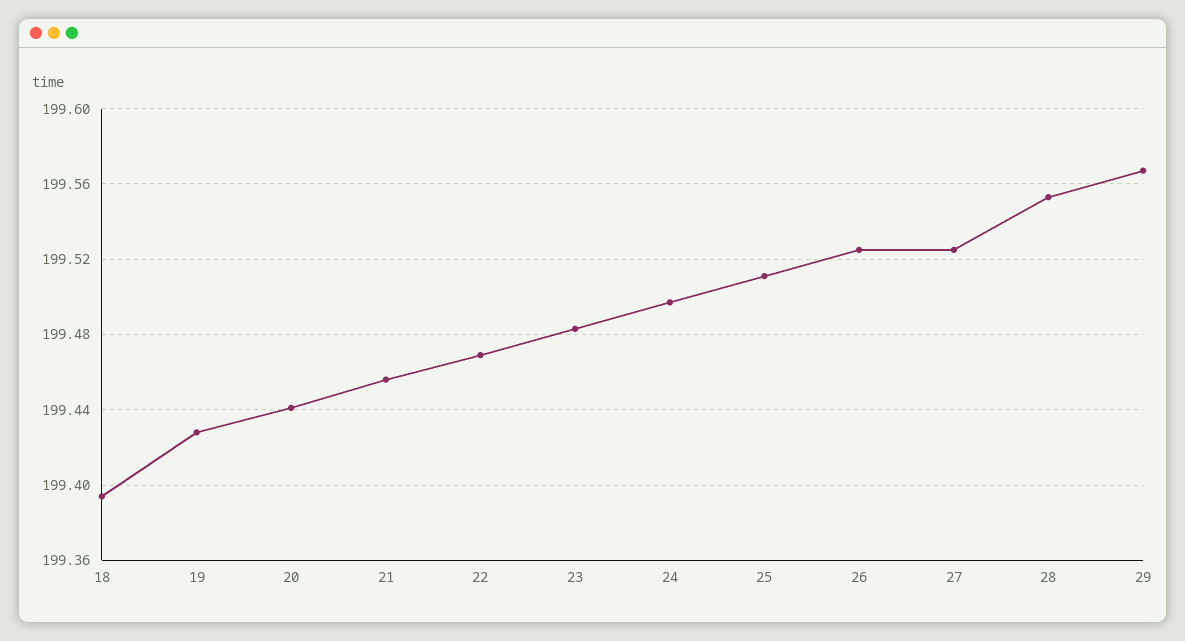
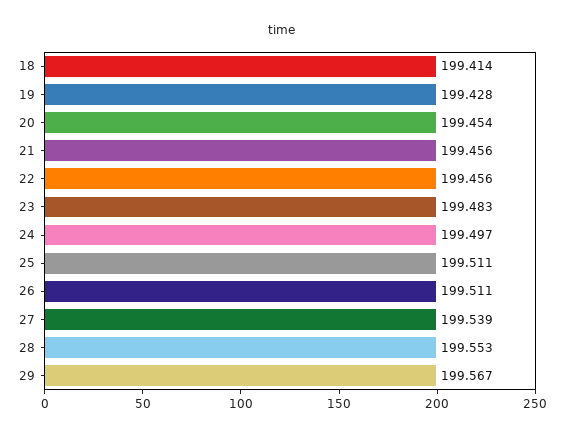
  {
-   "18": 199.395,
+   "18": 199.414,
    "19": 199.428,
-   "20": 199.44,
+   "20": 199.454,
    "21": 199.456,
-   "22": 199.47,
+   "22": 199.456,
    "23": 199.483,
    "24": 199.497,
    "25": 199.511,
-   "26": 199.525,
+   "26": 199.511,
-   "27": 199.525,
+   "27": 199.539,
    "28": 199.553,
    "29": 199.567
  }

